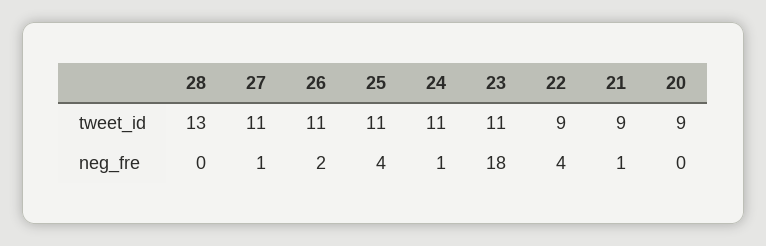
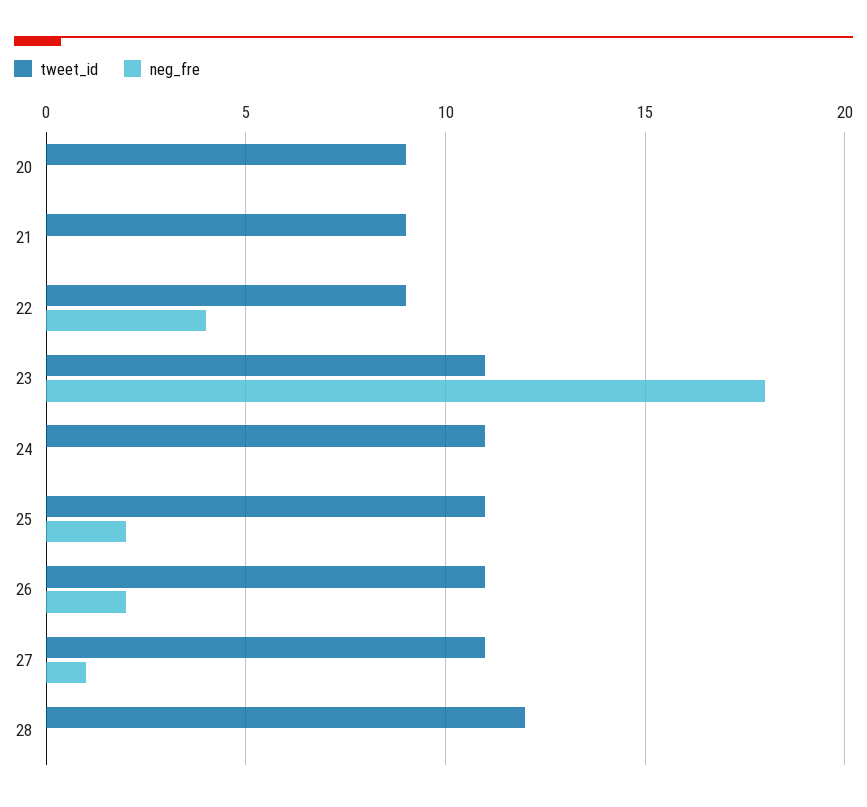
  {
    "tweet_id": {
-     "28": 13,
+     "28": 12,
      "27": 11,
      "26": 11,
      "25": 11,
      "24": 11,
      "23": 11,
      "22": 9,
      "21": 9,
      "20": 9
    },
    "neg_fre": {
      "28": 0,
      "27": 1,
      "26": 2,
-     "25": 4,
+     "25": 2,
-     "24": 1,
+     "24": 0,
      "23": 18,
      "22": 4,
-     "21": 1,
+     "21": 0,
      "20": 0
    }
  }

